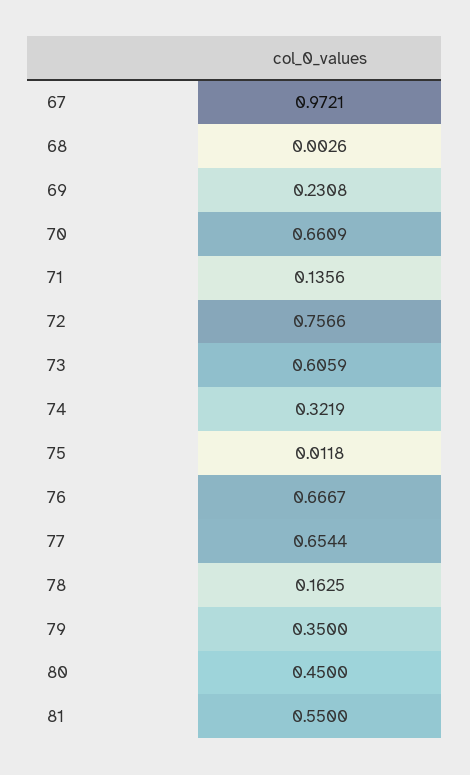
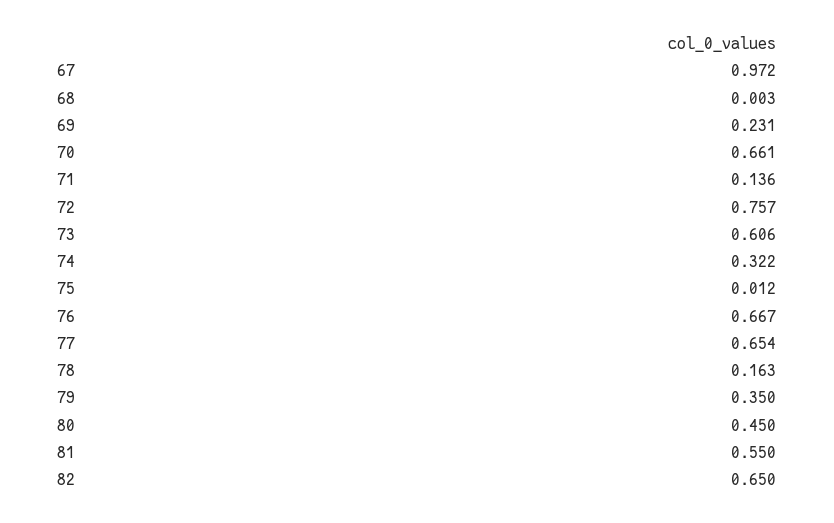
  {
    "67": 0.9721,
    "68": 0.0026,
    "69": 0.2308,
    "70": 0.6609,
    "71": 0.1356,
    "72": 0.7566,
    "73": 0.6059,
    "74": 0.3219,
    "75": 0.0118,
    "76": 0.6667,
    "77": 0.6544,
    "78": 0.1625,
    "79": 0.35,
    "80": 0.45,
-   "81": 0.55
+   "81": 0.55,
+   "82": 0.65
  }

